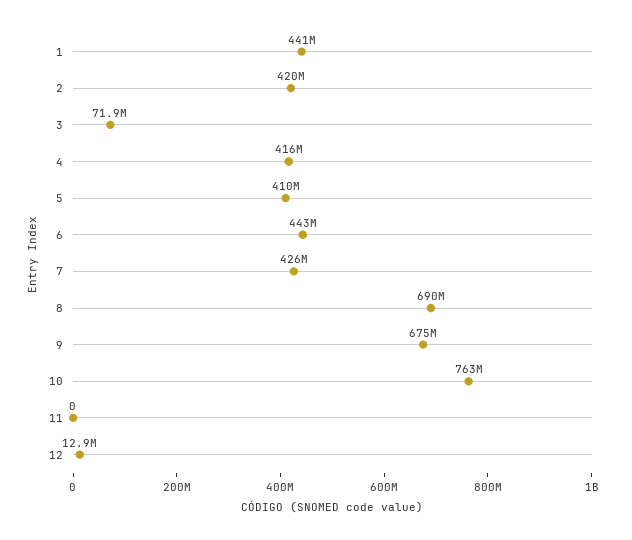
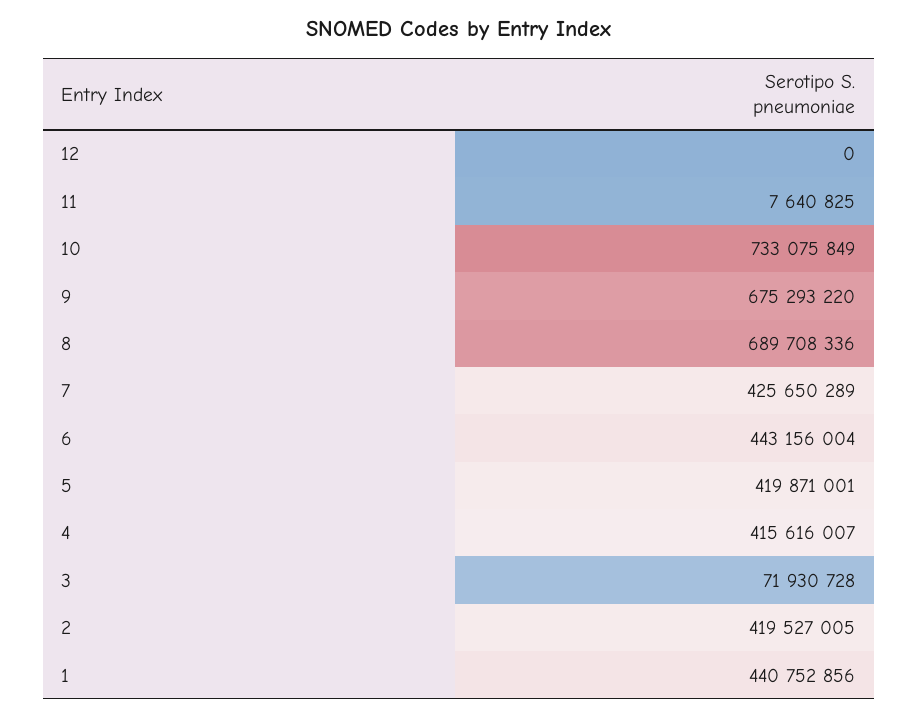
  {
    "1": 440752856,
    "2": 419527005,
    "3": 71930728,
    "4": 415616007,
-   "5": 410000000,
+   "5": 419871001,
    "6": 443156004,
    "7": 425650289,
    "8": 689708336,
    "9": 675293220,
-   "10": 763000000,
+   "10": 733075849,
-   "11": 0,
+   "11": 7640825,
-   "12": 12900000
+   "12": 0
  }

